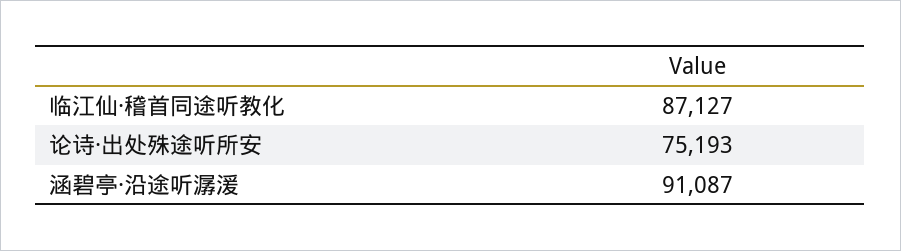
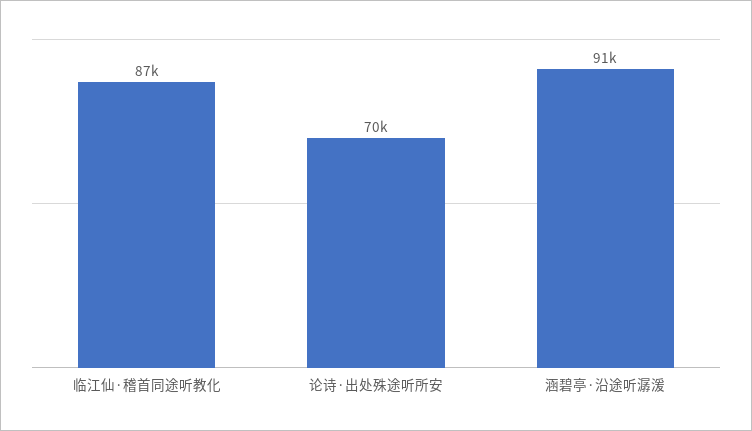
  {
    "临江仙·稽首同途听教化": 87127,
-   "论诗·出处殊途听所安": 75193,
+   "论诗·出处殊途听所安": 70000,
    "涵碧亭·沿途听潺湲": 91087
  }

